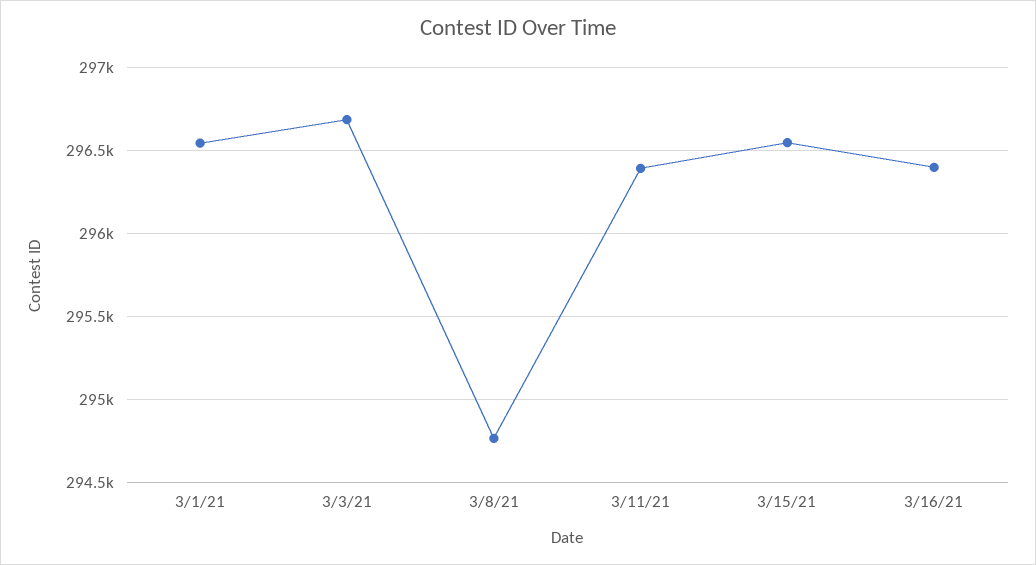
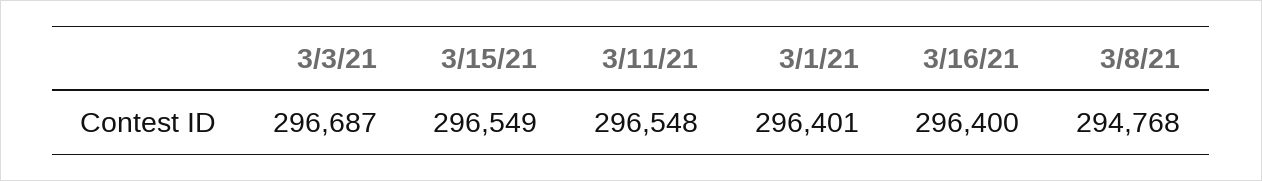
  {
-   "3/1/21": 296550,
+   "3/1/21": 296401,
    "3/3/21": 296687,
    "3/8/21": 294768,
-   "3/11/21": 296400,
+   "3/11/21": 296548,
    "3/15/21": 296549,
    "3/16/21": 296400
  }

